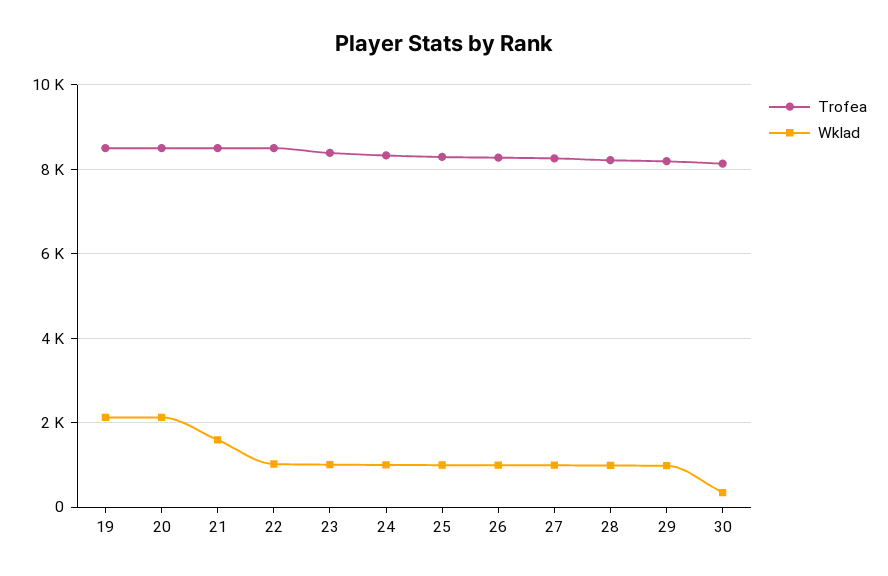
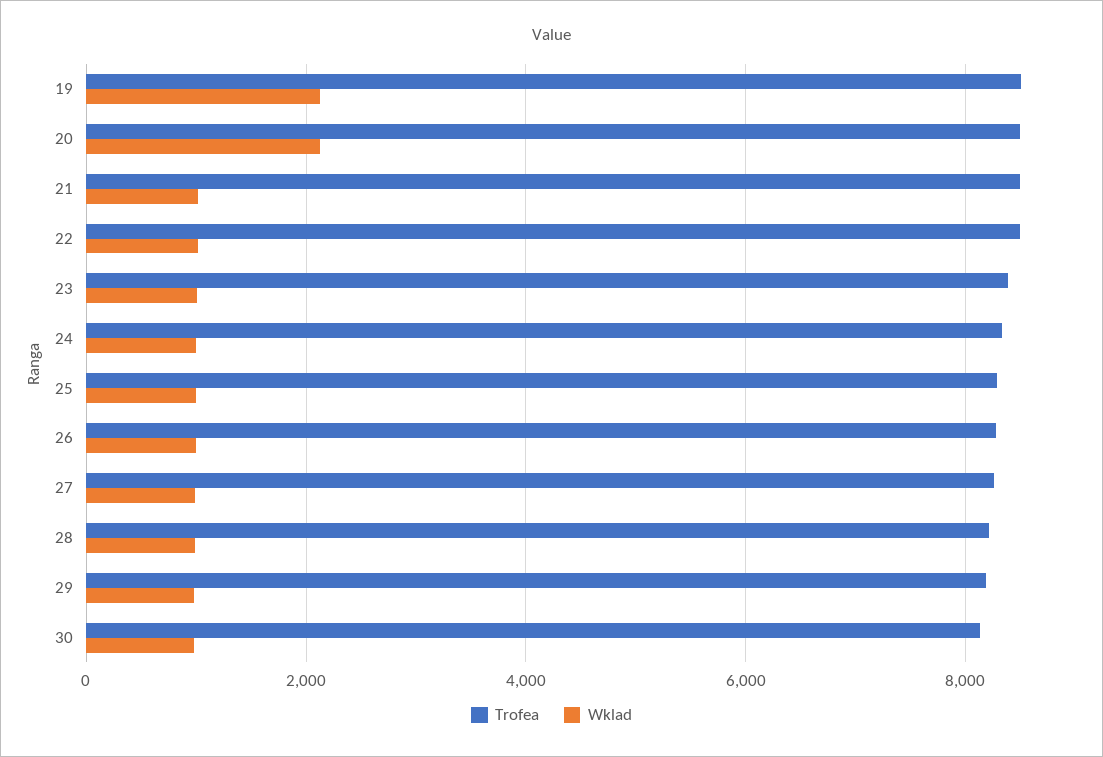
  {
    "Trofea": {
      "19": 8600,
      "20": 8600,
      "21": 8600,
      "22": 8600,
      "23": 8400,
      "24": 8400,
      "25": 8200,
      "26": 8200,
      "27": 8200,
      "28": 8200,
      "29": 8200,
      "30": 8200
    },
    "Wklad": {
      "19": 2200,
      "20": 2200,
-     "21": 1600,
+     "21": 1000,
      "22": 1000,
      "23": 1000,
      "24": 1000,
      "25": 1000,
      "26": 1000,
      "27": 1000,
      "28": 1000,
      "29": 1000,
-     "30": 400
+     "30": 1000
    }
  }

